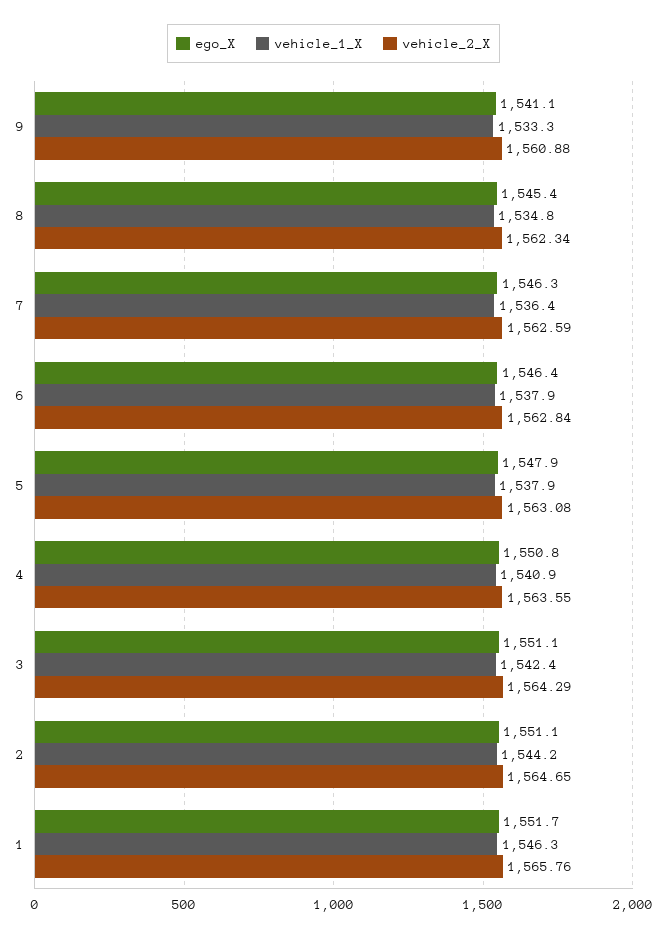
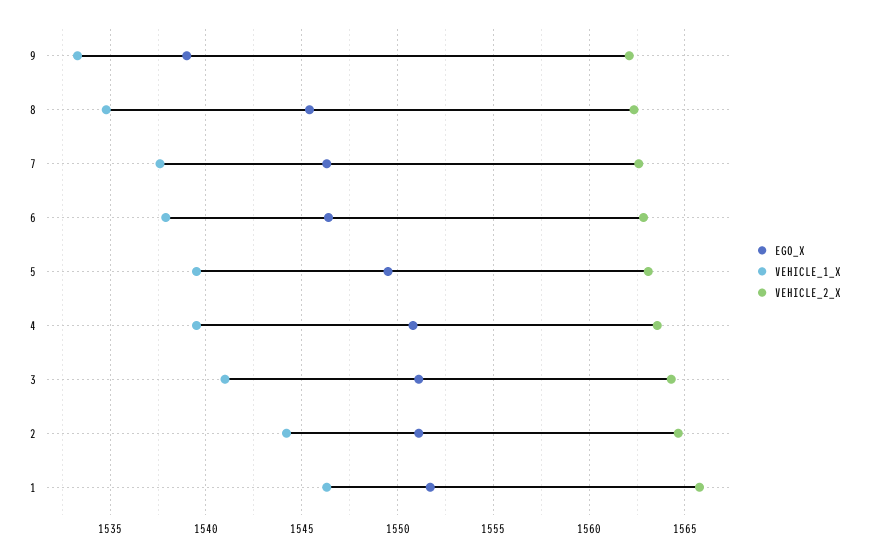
  {
    "ego_X": {
-     "9": 1541.1,
+     "9": 1539,
      "8": 1545.4,
      "7": 1546.3,
      "6": 1546.4,
-     "5": 1547.9,
+     "5": 1549.5,
      "4": 1550.8,
      "3": 1551.1,
      "2": 1551.1,
      "1": 1551.7
    },
    "vehicle_1_X": {
      "9": 1533.3,
      "8": 1534.8,
-     "7": 1536.4,
+     "7": 1537.5,
      "6": 1537.9,
-     "5": 1537.9,
+     "5": 1539.5,
-     "4": 1540.9,
+     "4": 1539.5,
-     "3": 1542.4,
+     "3": 1541,
      "2": 1544.2,
      "1": 1546.3
    },
    "vehicle_2_X": {
-     "9": 1560.88,
+     "9": 1562,
      "8": 1562.34,
      "7": 1562.59,
      "6": 1562.84,
      "5": 1563.08,
      "4": 1563.55,
      "3": 1564.29,
      "2": 1564.65,
      "1": 1565.76
    }
  }

